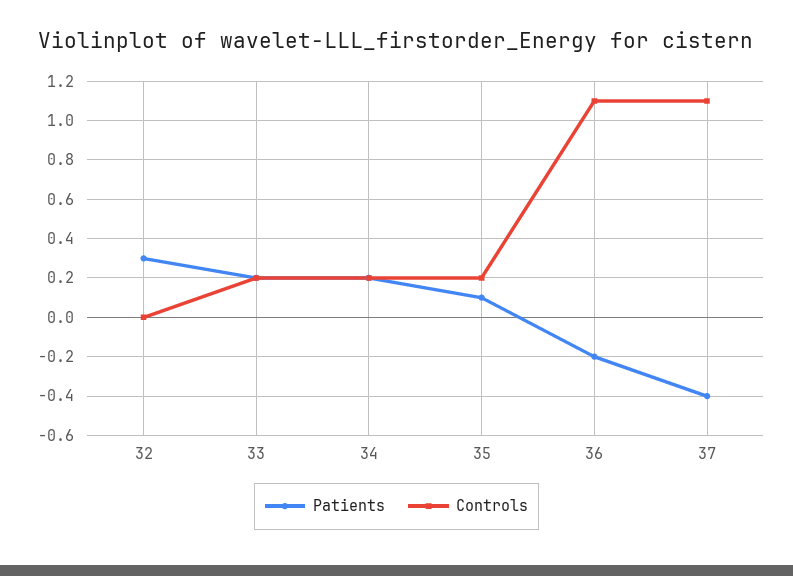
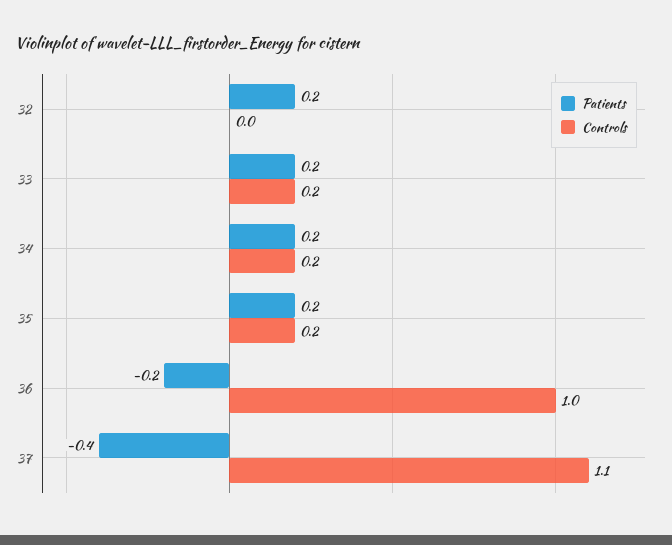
  {
    "Patients": {
-     "32": 0.3,
+     "32": 0.2,
      "33": 0.2,
      "34": 0.2,
-     "35": 0.1,
+     "35": 0.2,
      "36": -0.2,
      "37": -0.4
    },
    "Controls": {
      "32": 0,
      "33": 0.2,
      "34": 0.2,
      "35": 0.2,
-     "36": 1.1,
+     "36": 1,
      "37": 1.1
    }
  }

